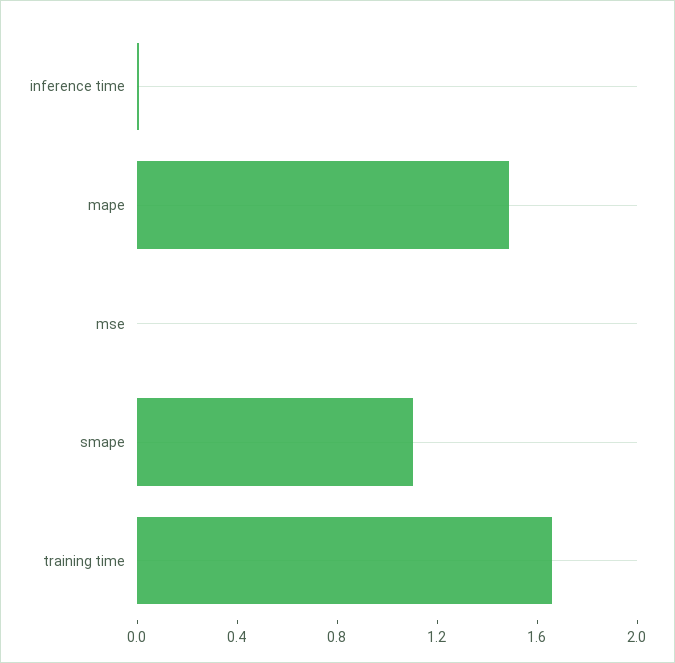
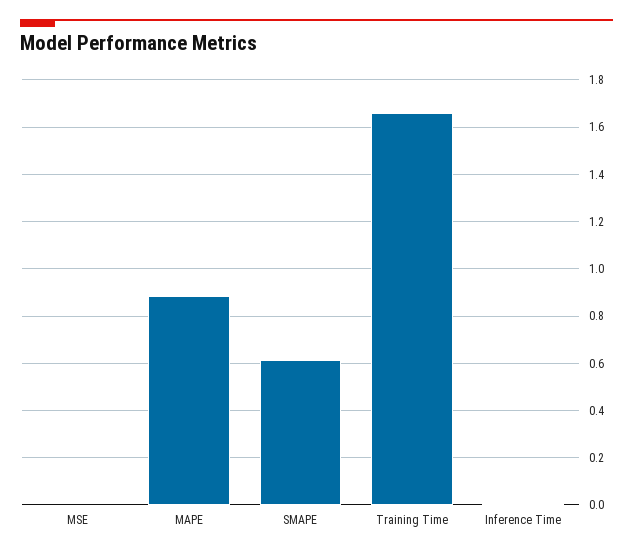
  {
    "inference time": 0,
-   "mape": 1.5,
+   "mape": 0.9,
    "mse": 0,
-   "smape": 1.1,
+   "smape": 0.6,
    "training time": 1.65
  }

